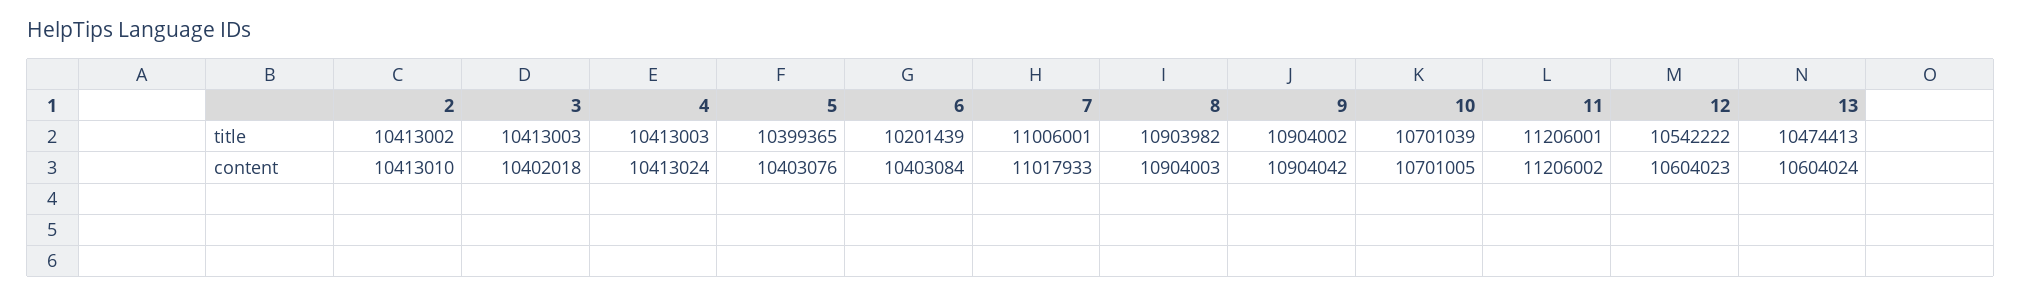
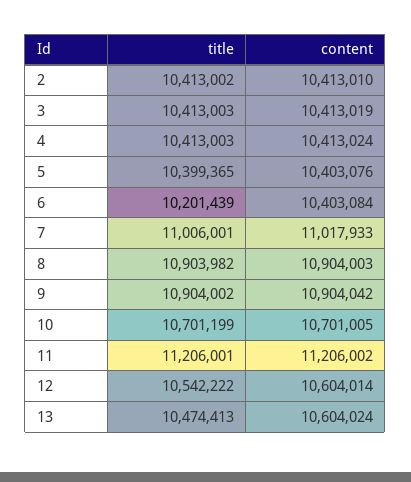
  {
    "2": {
      "title": 10413002,
      "content": 10413010
    },
    "3": {
      "title": 10413003,
-     "content": 10402018
+     "content": 10413019
    },
    "4": {
      "title": 10413003,
      "content": 10413024
    },
    "5": {
      "title": 10399365,
      "content": 10403076
    },
    "6": {
      "title": 10201439,
      "content": 10403084
    },
    "7": {
      "title": 11006001,
      "content": 11017933
    },
    "8": {
      "title": 10903982,
      "content": 10904003
    },
    "9": {
      "title": 10904002,
      "content": 10904042
    },
    "10": {
-     "title": 10701039,
+     "title": 10701199,
      "content": 10701005
    },
    "11": {
      "title": 11206001,
      "content": 11206002
    },
    "12": {
      "title": 10542222,
-     "content": 10604023
+     "content": 10604014
    },
    "13": {
      "title": 10474413,
      "content": 10604024
    }
  }

